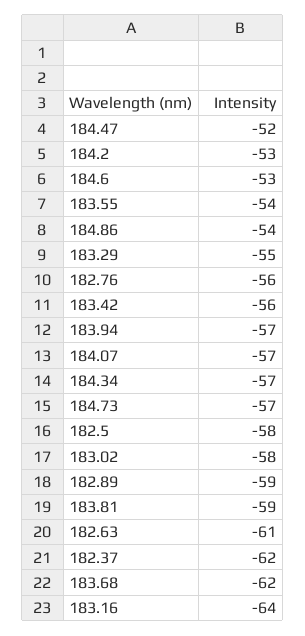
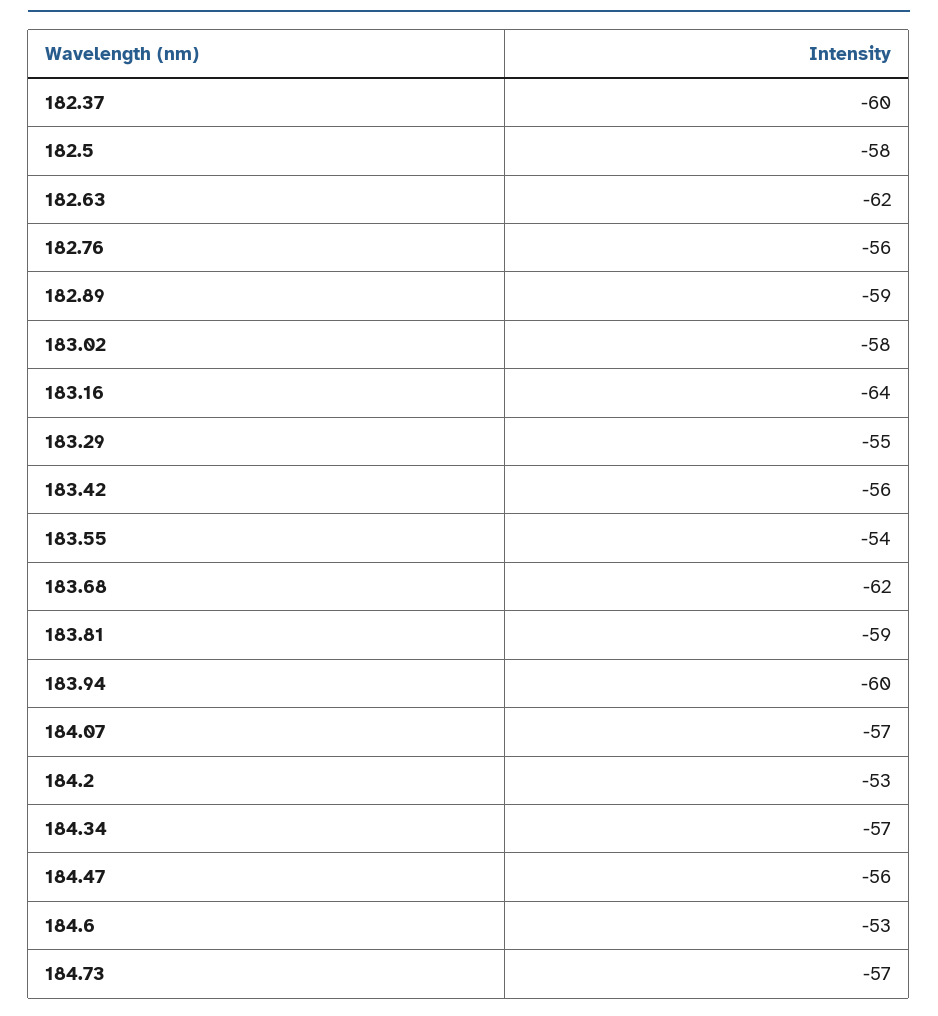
  {
-   "184.47": -52,
+   "184.47": -56,
    "184.2": -53,
    "184.6": -53,
    "183.55": -54,
-   "184.86": -54,
    "183.29": -55,
    "182.76": -56,
    "183.42": -56,
-   "183.94": -57,
+   "183.94": -60,
    "184.07": -57,
    "184.34": -57,
    "184.73": -57,
    "182.5": -58,
    "183.02": -58,
    "182.89": -59,
    "183.81": -59,
-   "182.63": -61,
+   "182.63": -62,
-   "182.37": -62,
+   "182.37": -60,
    "183.68": -62,
    "183.16": -64
  }

